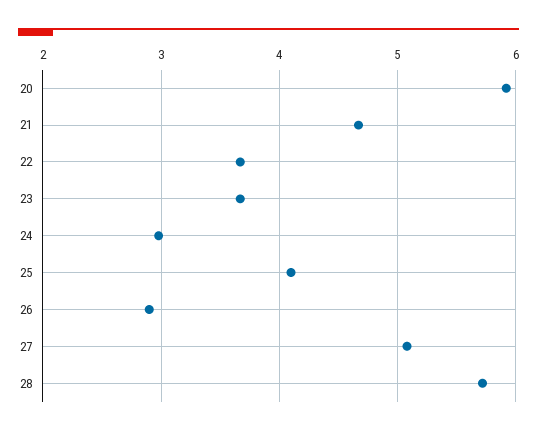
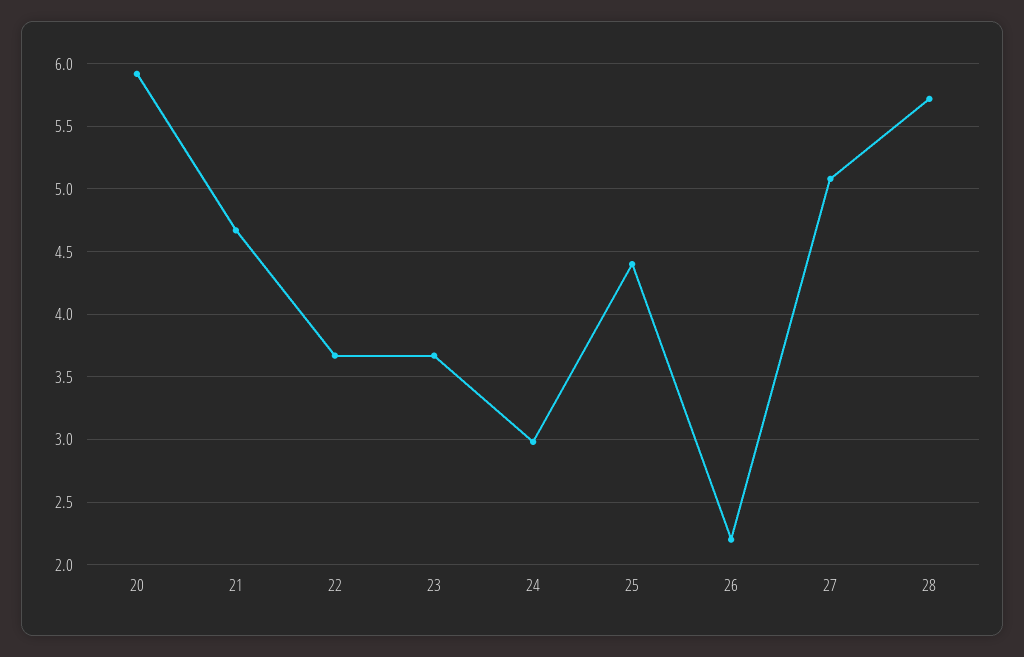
  {
    "20": 5.9,
    "21": 4.65,
    "22": 3.65,
    "23": 3.65,
    "24": 3,
-   "25": 4.1,
+   "25": 4.4,
-   "26": 2.9,
+   "26": 2.2,
    "27": 5.1,
    "28": 5.7
  }

